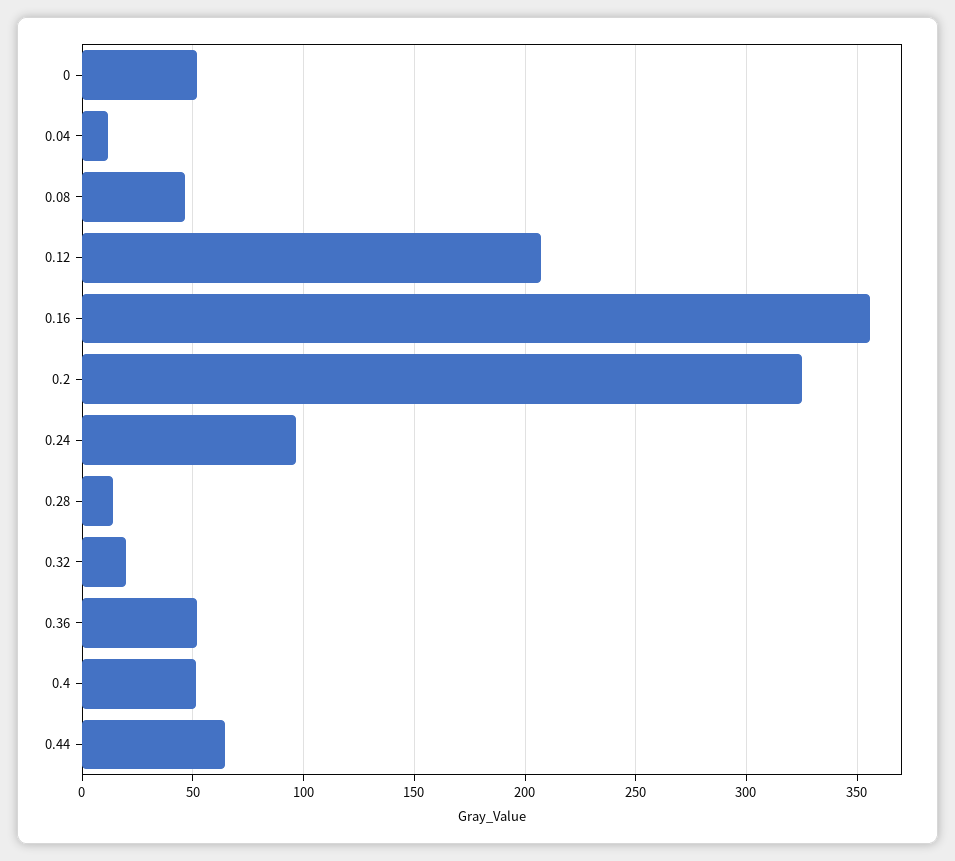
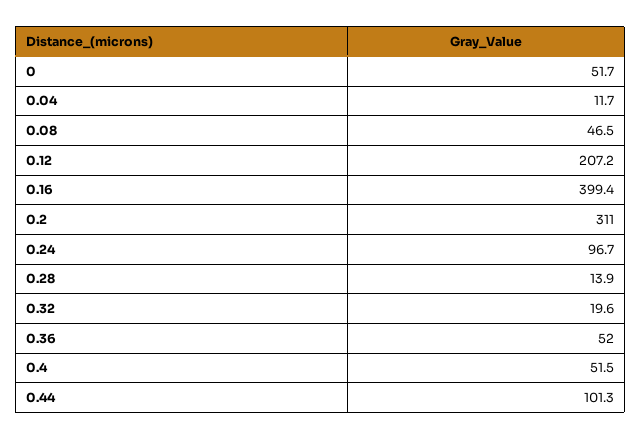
  {
    "0": 51.7,
    "0.04": 11.7,
    "0.08": 46.5,
    "0.12": 207.2,
-   "0.16": 355,
+   "0.16": 399.4,
-   "0.2": 325,
+   "0.2": 311,
    "0.24": 96.7,
    "0.28": 13.9,
    "0.32": 19.6,
    "0.36": 52,
    "0.4": 51.5,
-   "0.44": 65
+   "0.44": 101.3
  }

